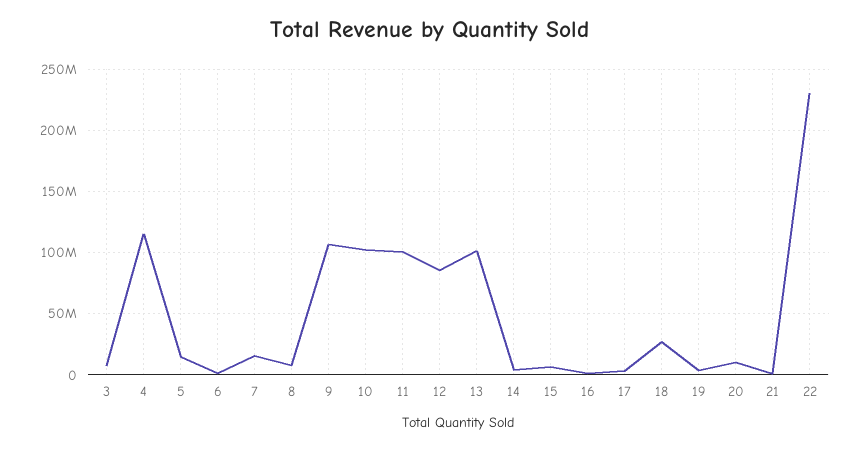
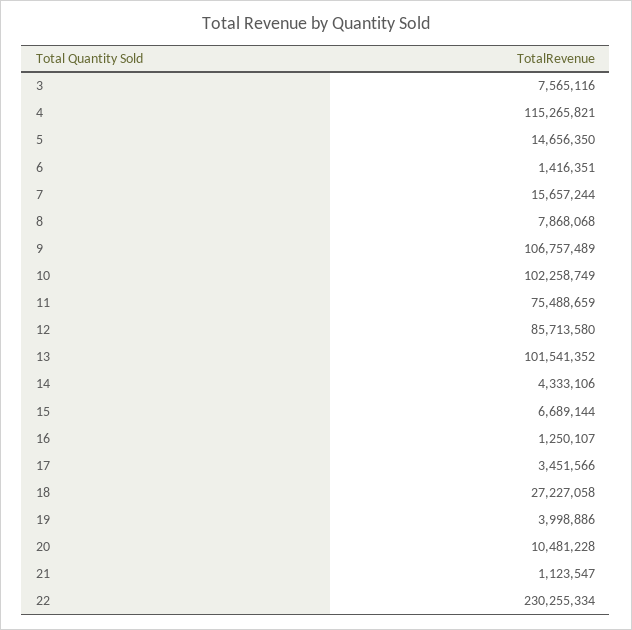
  {
    "3": 7565116,
    "4": 115265821,
    "5": 14656350,
    "6": 1416351,
    "7": 15657244,
    "8": 7868068,
    "9": 106757489,
    "10": 102258749,
-   "11": 100000000,
+   "11": 75488659,
    "12": 85713580,
    "13": 101541352,
    "14": 4333106,
    "15": 6689144,
    "16": 1250107,
    "17": 3451566,
    "18": 27227058,
    "19": 3998886,
    "20": 10481228,
    "21": 1123547,
    "22": 230255334
  }

